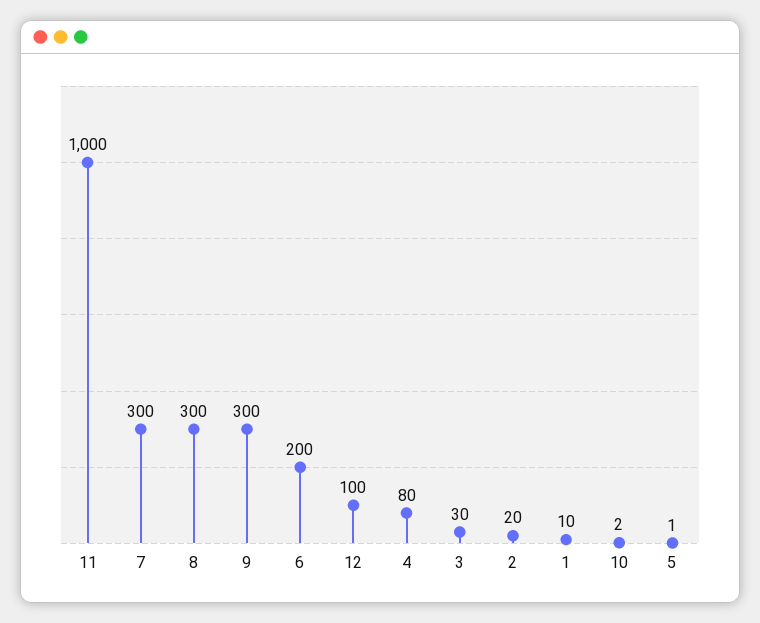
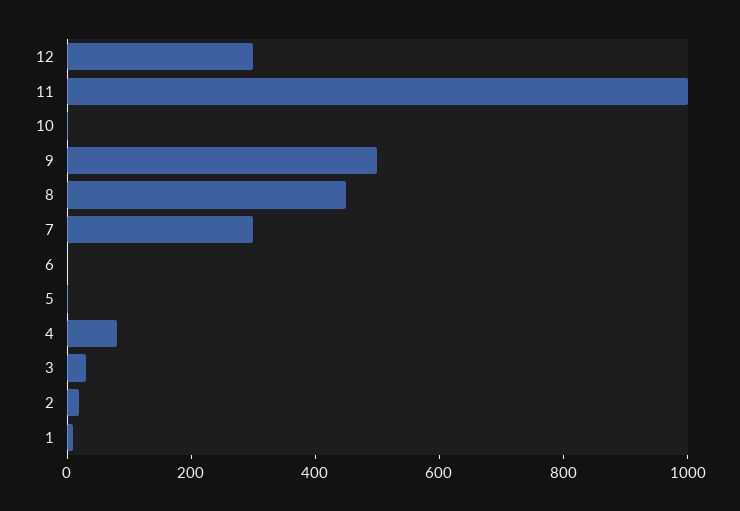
  {
    "11": 1000,
    "7": 300,
-   "8": 300,
+   "8": 450,
-   "9": 300,
+   "9": 500,
-   "6": 200,
+   "6": 0,
-   "12": 100,
+   "12": 300,
    "4": 80,
    "3": 30,
    "2": 20,
    "1": 10,
    "10": 2,
    "5": 1
  }

